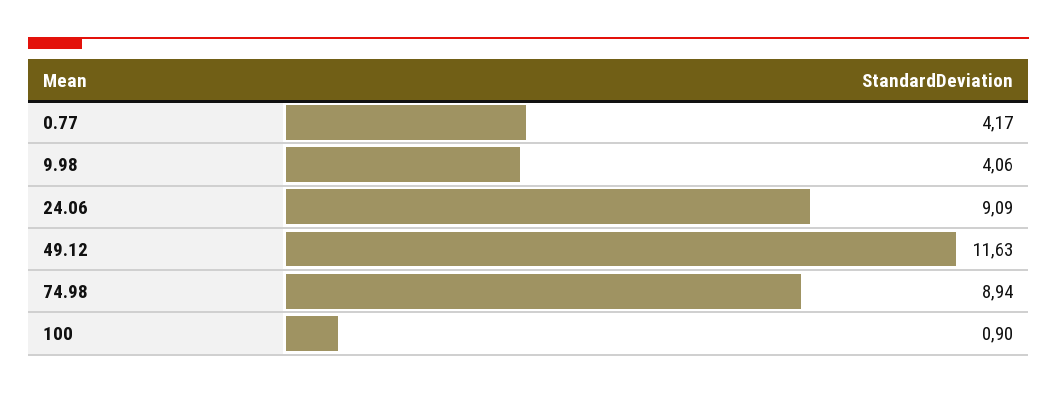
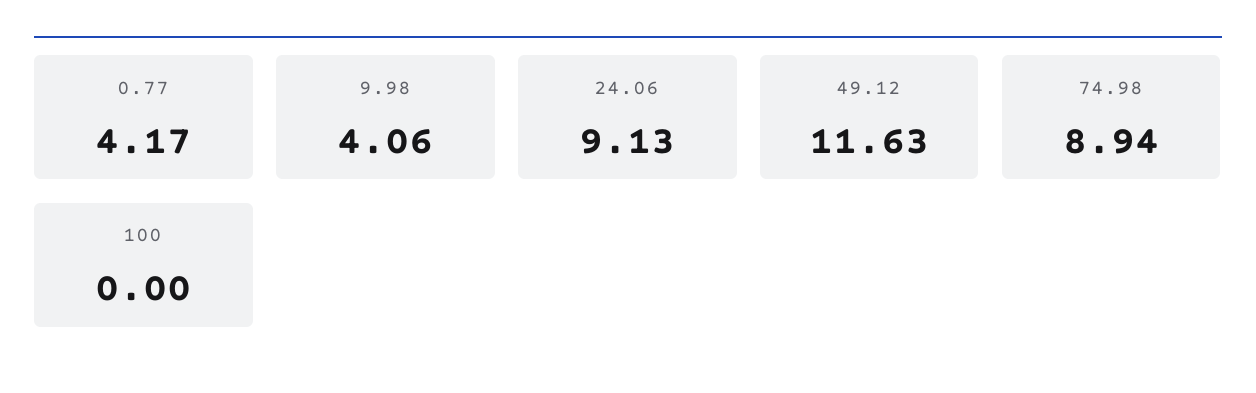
  {
    "0.77": 4.17,
    "9.98": 4.06,
-   "24.06": 9.09,
+   "24.06": 9.13,
    "49.12": 11.63,
    "74.98": 8.94,
-   "100": 0.9
+   "100": 0
  }

